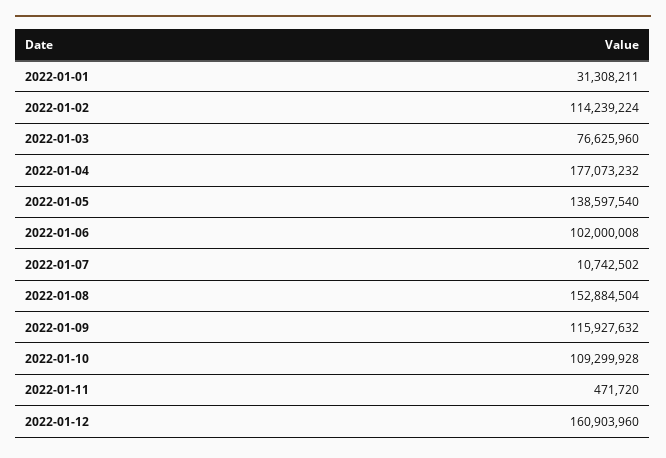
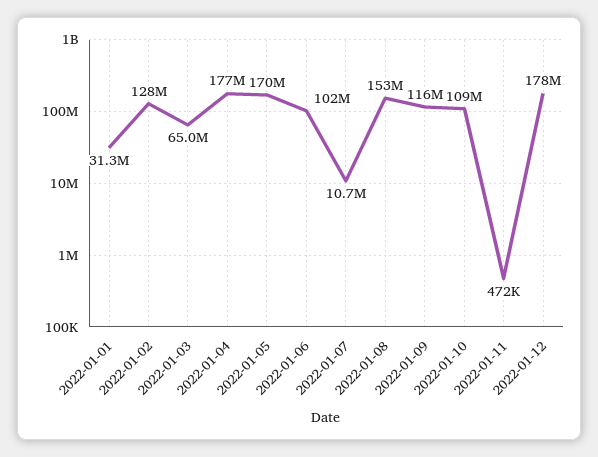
  {
    "2022-01-01": 31308211,
-   "2022-01-02": 114239224,
+   "2022-01-02": 128000000,
-   "2022-01-03": 76625960,
+   "2022-01-03": 65000000,
    "2022-01-04": 177073232,
-   "2022-01-05": 138597540,
+   "2022-01-05": 170000000,
    "2022-01-06": 102000008,
    "2022-01-07": 10742502,
    "2022-01-08": 152884504,
    "2022-01-09": 115927632,
    "2022-01-10": 109299928,
    "2022-01-11": 471720,
-   "2022-01-12": 160903960
+   "2022-01-12": 178000000
  }

